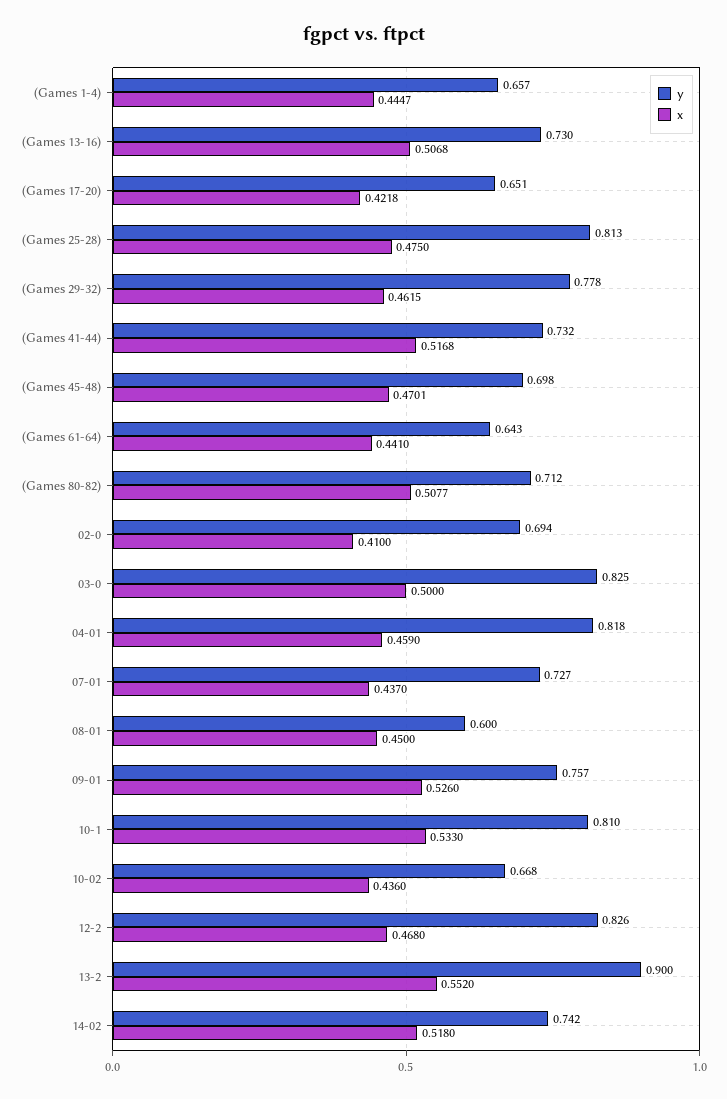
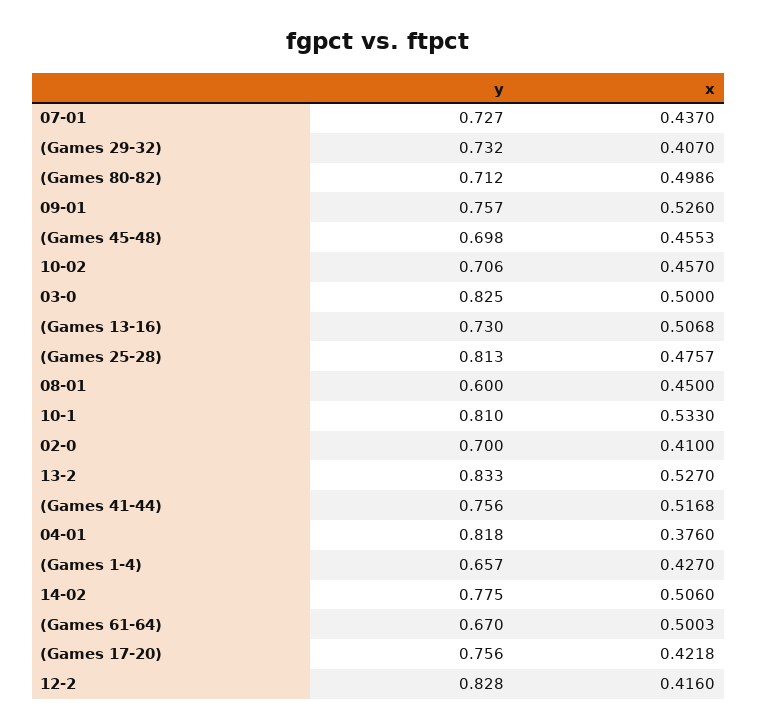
  {
    "y": {
      "(Games 1-4)": 0.657,
      "(Games 13-16)": 0.73,
-     "(Games 17-20)": 0.651,
+     "(Games 17-20)": 0.756,
      "(Games 25-28)": 0.813,
-     "(Games 29-32)": 0.778,
+     "(Games 29-32)": 0.732,
-     "(Games 41-44)": 0.732,
+     "(Games 41-44)": 0.756,
      "(Games 45-48)": 0.698,
-     "(Games 61-64)": 0.643,
+     "(Games 61-64)": 0.67,
      "(Games 80-82)": 0.712,
-     "02-0": 0.694,
+     "02-0": 0.7,
      "03-0": 0.825,
      "04-01": 0.818,
      "07-01": 0.727,
      "08-01": 0.6,
      "09-01": 0.757,
      "10-1": 0.81,
-     "10-02": 0.668,
+     "10-02": 0.706,
-     "12-2": 0.826,
+     "12-2": 0.828,
-     "13-2": 0.9,
+     "13-2": 0.833,
-     "14-02": 0.742
+     "14-02": 0.775
    },
    "x": {
-     "(Games 1-4)": 0.4447,
+     "(Games 1-4)": 0.427,
      "(Games 13-16)": 0.5068,
      "(Games 17-20)": 0.4218,
-     "(Games 25-28)": 0.475,
+     "(Games 25-28)": 0.4757,
-     "(Games 29-32)": 0.4615,
+     "(Games 29-32)": 0.407,
      "(Games 41-44)": 0.5168,
-     "(Games 45-48)": 0.4701,
+     "(Games 45-48)": 0.4553,
-     "(Games 61-64)": 0.441,
+     "(Games 61-64)": 0.5003,
-     "(Games 80-82)": 0.5077,
+     "(Games 80-82)": 0.4986,
      "02-0": 0.41,
      "03-0": 0.5,
-     "04-01": 0.459,
+     "04-01": 0.376,
      "07-01": 0.437,
      "08-01": 0.45,
      "09-01": 0.526,
      "10-1": 0.533,
-     "10-02": 0.436,
+     "10-02": 0.457,
-     "12-2": 0.468,
+     "12-2": 0.416,
-     "13-2": 0.552,
+     "13-2": 0.527,
-     "14-02": 0.518
+     "14-02": 0.506
    }
  }

